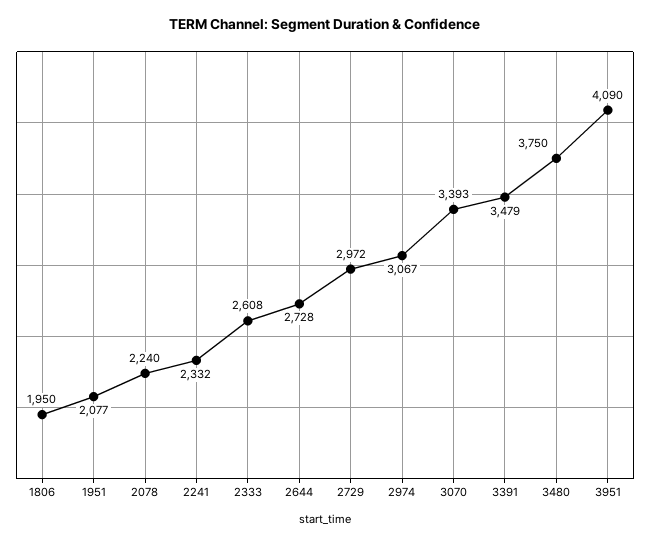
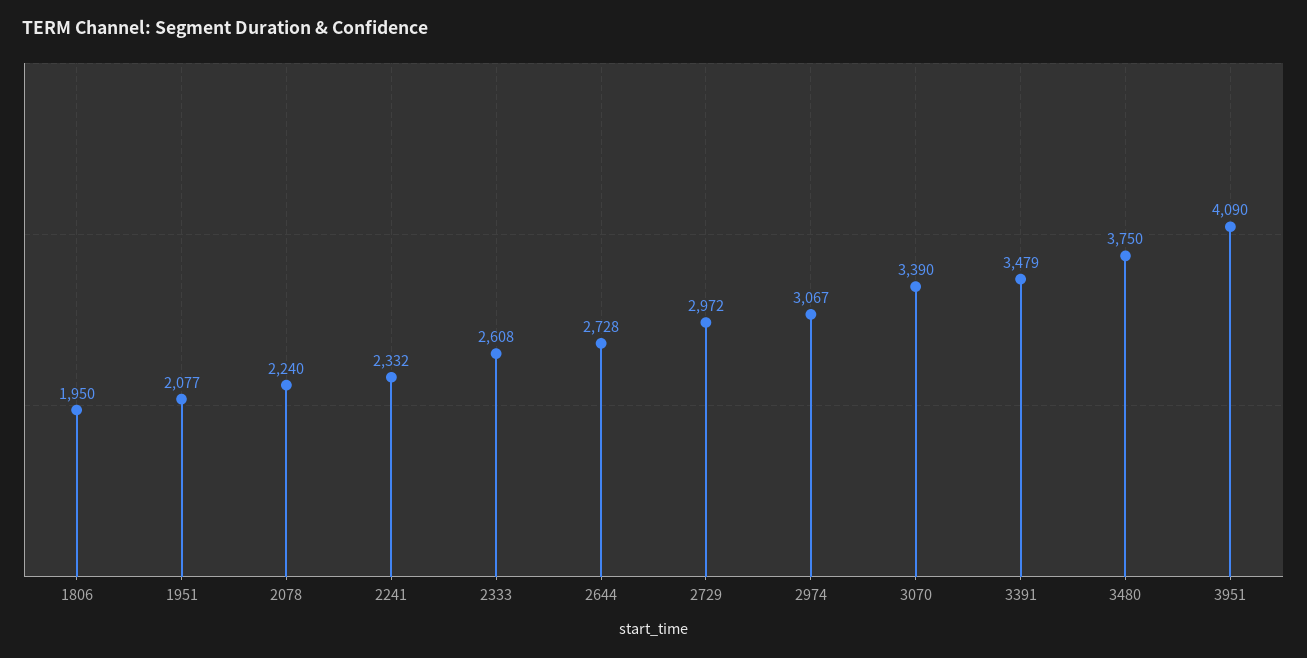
  {
    "1806": 1950,
    "1951": 2077,
    "2078": 2240,
    "2241": 2332,
    "2333": 2608,
    "2644": 2728,
    "2729": 2972,
    "2974": 3067,
-   "3070": 3393,
+   "3070": 3390,
    "3391": 3479,
    "3480": 3750,
    "3951": 4090
  }

